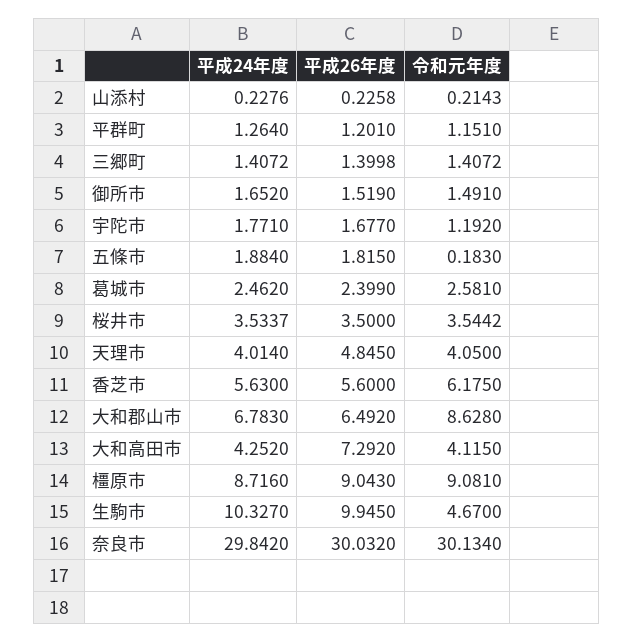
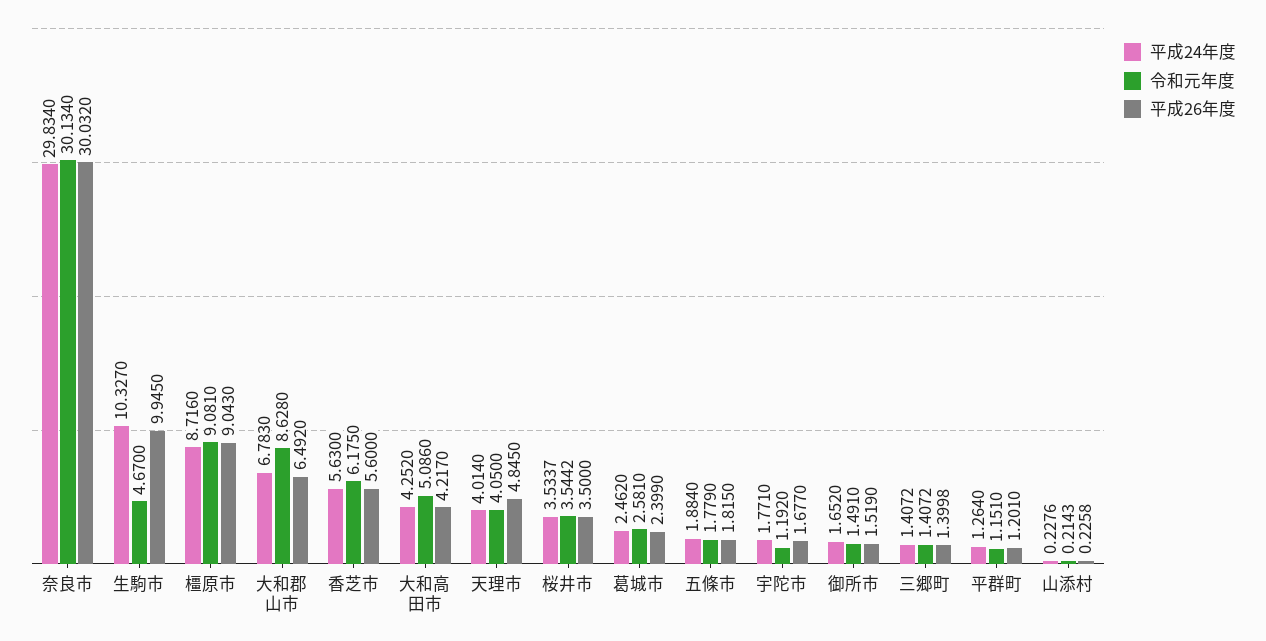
  {
    "平成24年度": {
      "山添村": 0.2276,
      "平群町": 1.264,
      "三郷町": 1.4072,
      "御所市": 1.652,
      "宇陀市": 1.771,
      "五條市": 1.884,
      "葛城市": 2.462,
      "桜井市": 3.5337,
      "天理市": 4.014,
      "香芝市": 5.63,
      "大和郡山市": 6.783,
      "大和高田市": 4.252,
      "橿原市": 8.716,
      "生駒市": 10.327,
-     "奈良市": 29.842
+     "奈良市": 29.834
    },
    "平成26年度": {
      "山添村": 0.2258,
      "平群町": 1.201,
      "三郷町": 1.3998,
      "御所市": 1.519,
      "宇陀市": 1.677,
      "五條市": 1.815,
      "葛城市": 2.399,
      "桜井市": 3.5,
      "天理市": 4.845,
      "香芝市": 5.6,
      "大和郡山市": 6.492,
-     "大和高田市": 7.292,
+     "大和高田市": 4.217,
      "橿原市": 9.043,
      "生駒市": 9.945,
      "奈良市": 30.032
    },
    "令和元年度": {
      "山添村": 0.2143,
      "平群町": 1.151,
      "三郷町": 1.4072,
      "御所市": 1.491,
      "宇陀市": 1.192,
-     "五條市": 0.183,
+     "五條市": 1.779,
      "葛城市": 2.581,
      "桜井市": 3.5442,
      "天理市": 4.05,
      "香芝市": 6.175,
      "大和郡山市": 8.628,
-     "大和高田市": 4.115,
+     "大和高田市": 5.086,
      "橿原市": 9.081,
      "生駒市": 4.67,
      "奈良市": 30.134
    }
  }

